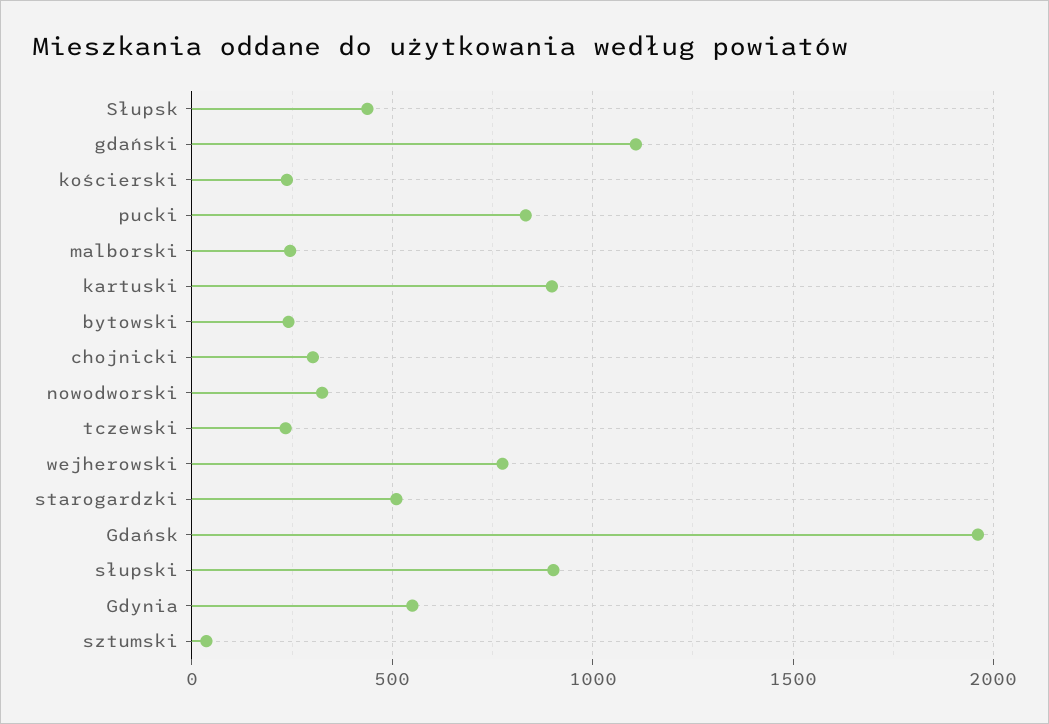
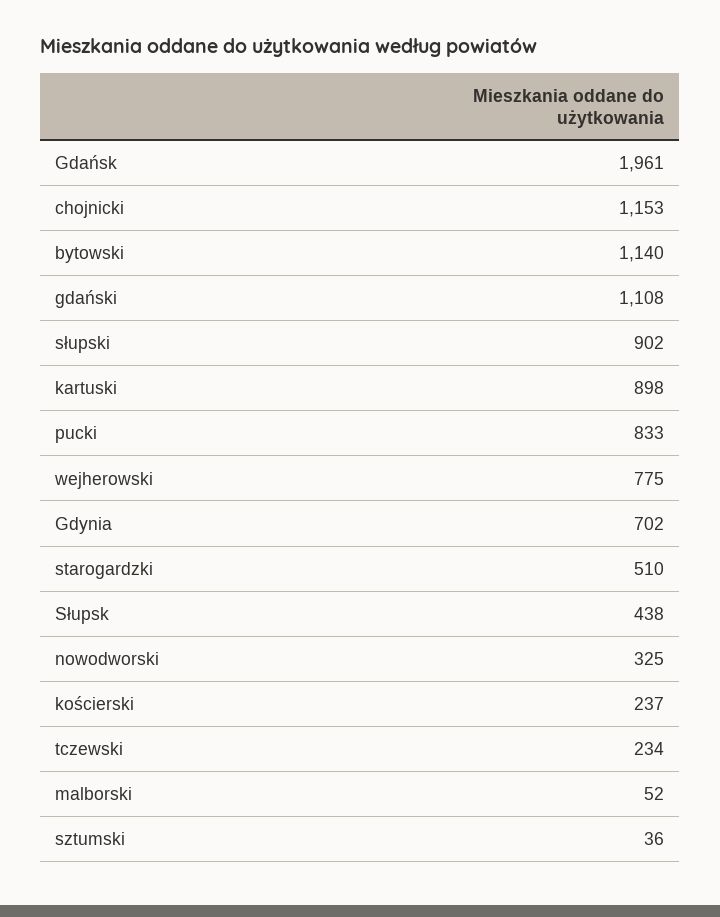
  {
    "Słupsk": 438,
    "gdański": 1108,
    "kościerski": 237,
    "pucki": 833,
-   "malborski": 250,
+   "malborski": 52,
    "kartuski": 898,
-   "bytowski": 250,
+   "bytowski": 1140,
-   "chojnicki": 300,
+   "chojnicki": 1153,
    "nowodworski": 325,
    "tczewski": 234,
    "wejherowski": 775,
    "starogardzki": 510,
    "Gdańsk": 1961,
    "słupski": 902,
-   "Gdynia": 550,
+   "Gdynia": 702,
    "sztumski": 36
  }

